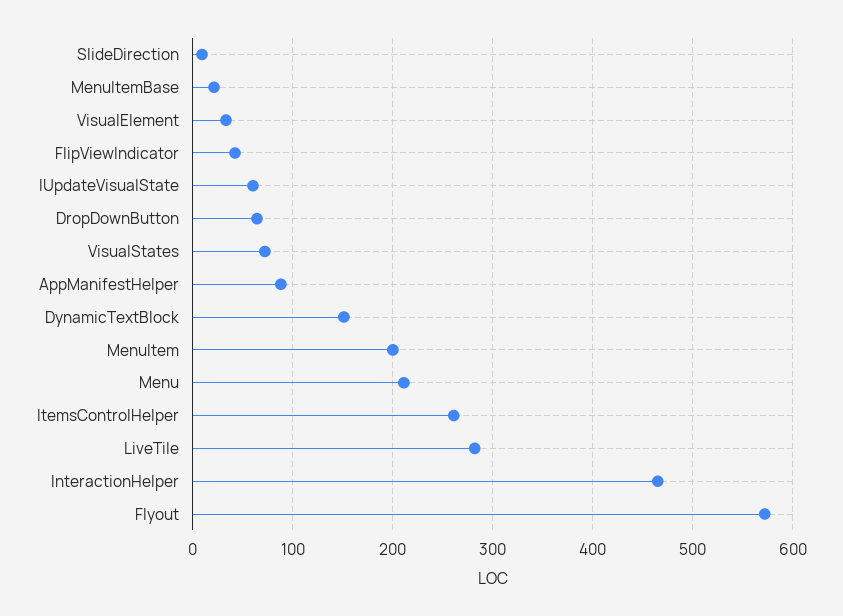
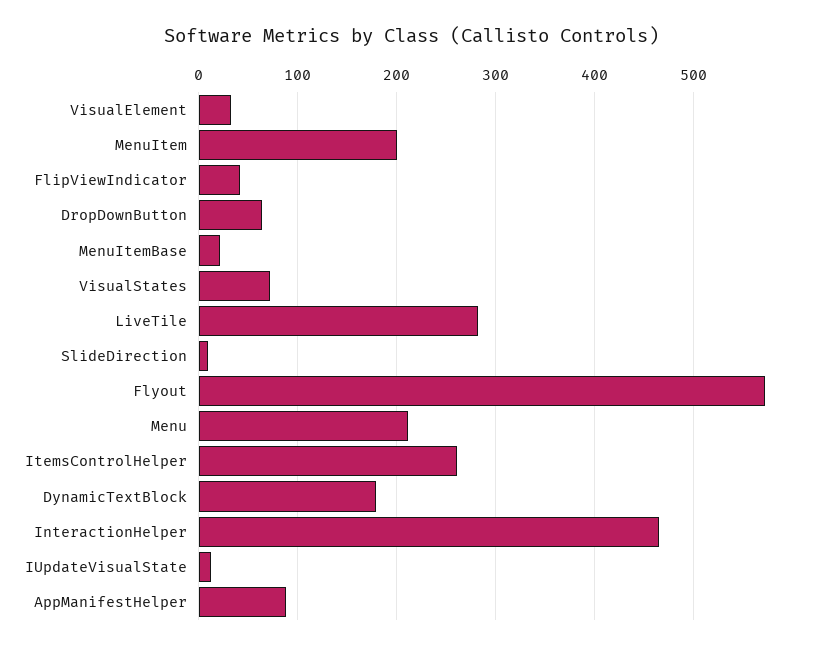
  {
    "SlideDirection": 10,
    "MenuItemBase": 20,
    "VisualElement": 30,
    "FlipViewIndicator": 40,
-   "IUpdateVisualState": 60,
+   "IUpdateVisualState": 10,
    "DropDownButton": 60,
    "VisualStates": 70,
    "AppManifestHelper": 90,
-   "DynamicTextBlock": 150,
+   "DynamicTextBlock": 180,
    "MenuItem": 200,
    "Menu": 210,
    "ItemsControlHelper": 260,
    "LiveTile": 280,
    "InteractionHelper": 470,
    "Flyout": 570
  }

